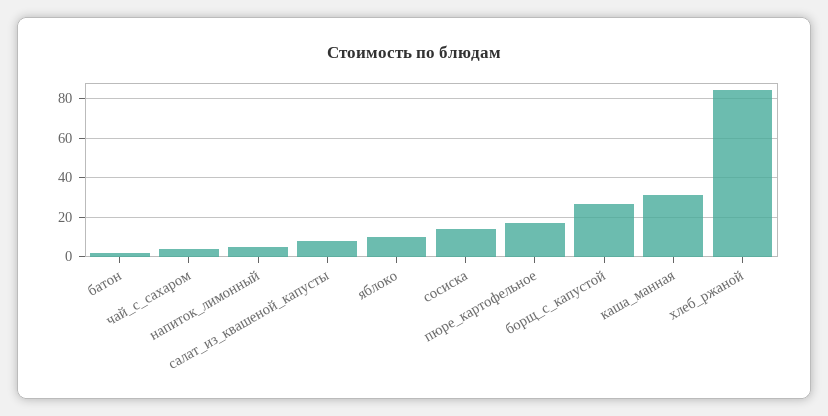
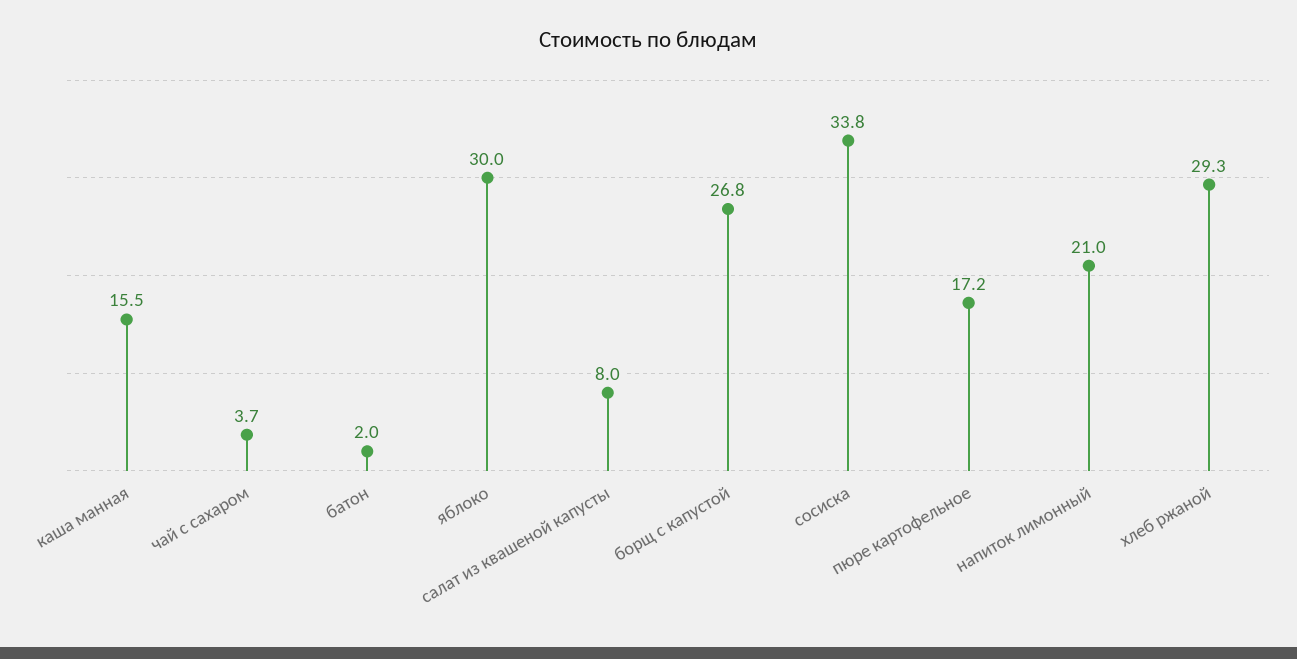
  {
    "батон": 2,
    "чай_с_сахаром": 3.7,
-   "напиток_лимонный": 5,
+   "напиток_лимонный": 21,
    "салат_из_квашеной_капусты": 8,
-   "яблоко": 10,
+   "яблоко": 30,
-   "сосиска": 15,
+   "сосиска": 33.8,
    "пюре_картофельное": 17.2,
    "борщ_с_капустой": 26.8,
-   "каша_манная": 30,
+   "каша_манная": 15.5,
-   "хлеб_ржаной": 85
+   "хлеб_ржаной": 29.3
  }

